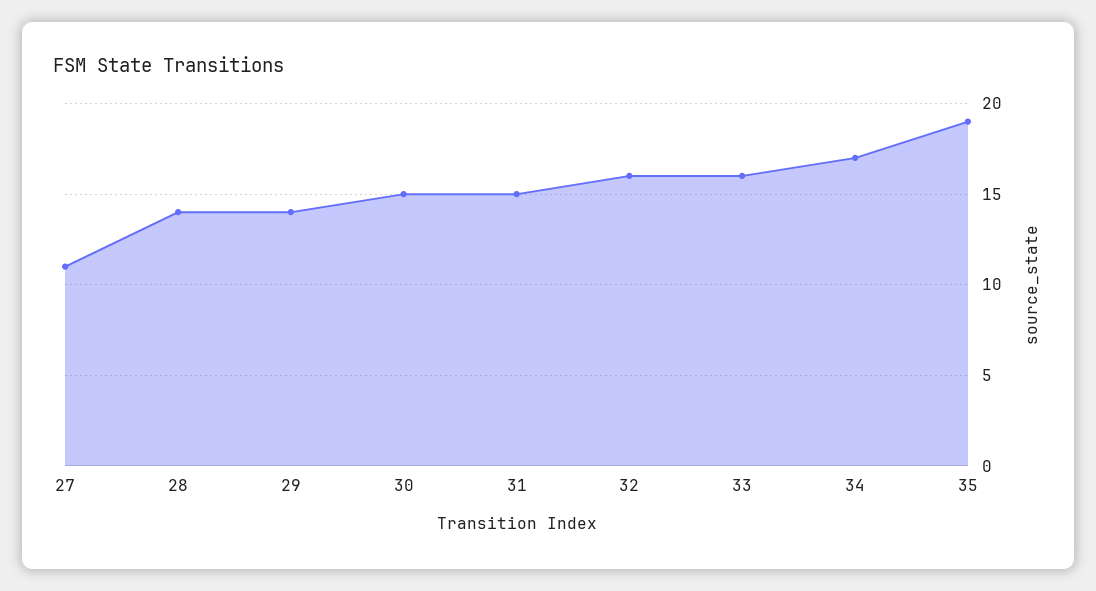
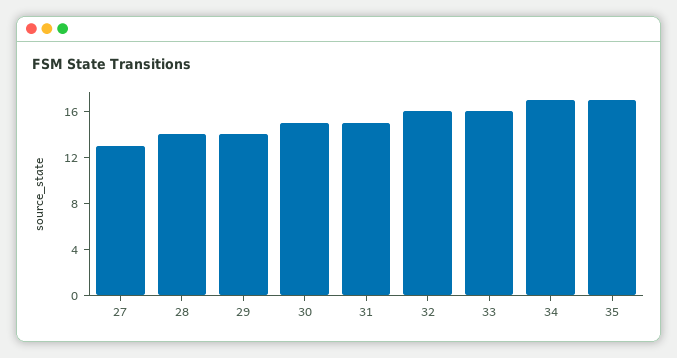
  {
-   "27": 11,
+   "27": 13,
    "28": 14,
    "29": 14,
    "30": 15,
    "31": 15,
    "32": 16,
    "33": 16,
    "34": 17,
-   "35": 19
+   "35": 17
  }

